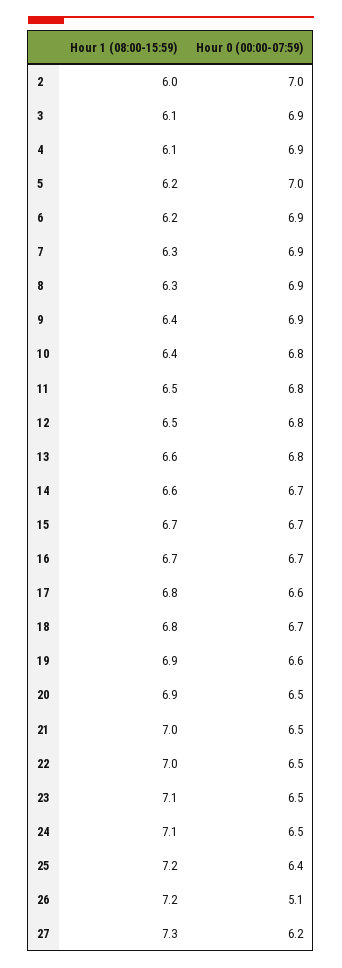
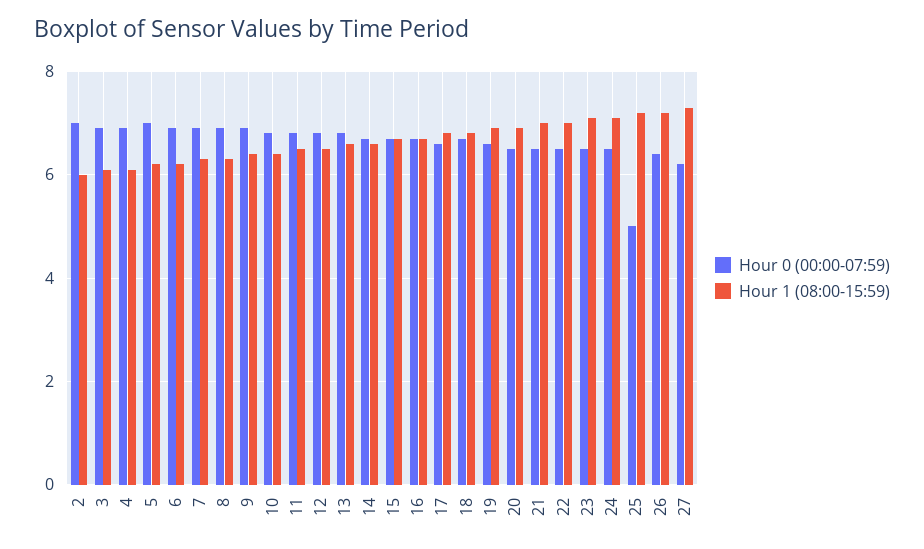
  {
    "Hour 1 (08:00-15:59)": {
      "2": 6,
      "3": 6.1,
      "4": 6.1,
      "5": 6.2,
      "6": 6.2,
      "7": 6.3,
      "8": 6.3,
      "9": 6.4,
      "10": 6.4,
      "11": 6.5,
      "12": 6.5,
      "13": 6.6,
      "14": 6.6,
      "15": 6.7,
      "16": 6.7,
      "17": 6.8,
      "18": 6.8,
      "19": 6.9,
      "20": 6.9,
      "21": 7,
      "22": 7,
      "23": 7.1,
      "24": 7.1,
      "25": 7.2,
      "26": 7.2,
      "27": 7.3
    },
    "Hour 0 (00:00-07:59)": {
      "2": 7,
      "3": 6.9,
      "4": 6.9,
      "5": 7,
      "6": 6.9,
      "7": 6.9,
      "8": 6.9,
      "9": 6.9,
      "10": 6.8,
      "11": 6.8,
      "12": 6.8,
      "13": 6.8,
      "14": 6.7,
      "15": 6.7,
      "16": 6.7,
      "17": 6.6,
      "18": 6.7,
      "19": 6.6,
      "20": 6.5,
      "21": 6.5,
      "22": 6.5,
      "23": 6.5,
      "24": 6.5,
-     "25": 6.4,
+     "25": 5,
-     "26": 5.1,
+     "26": 6.5,
      "27": 6.2
    }
  }

